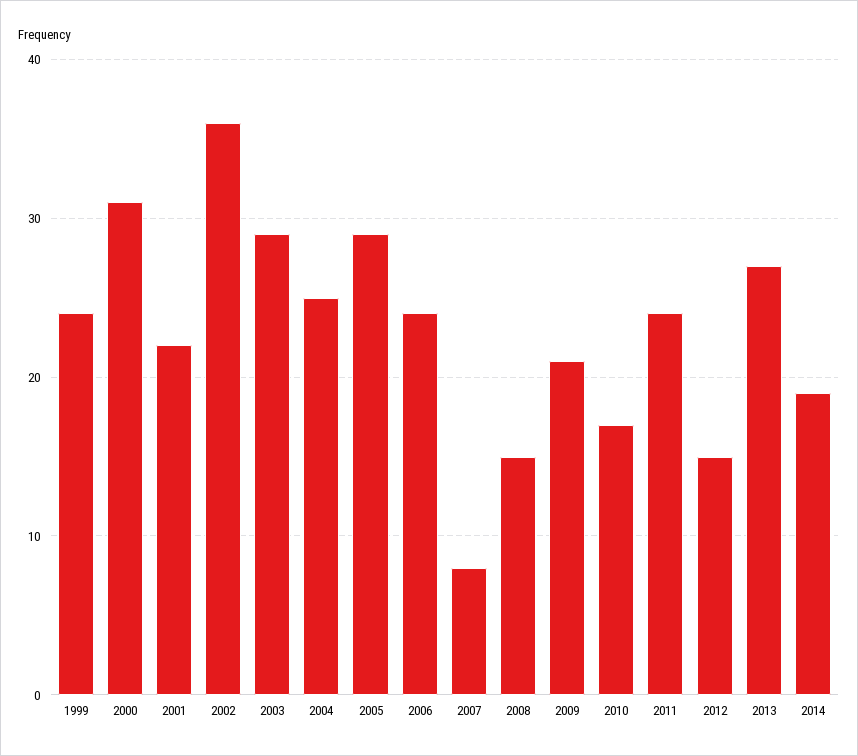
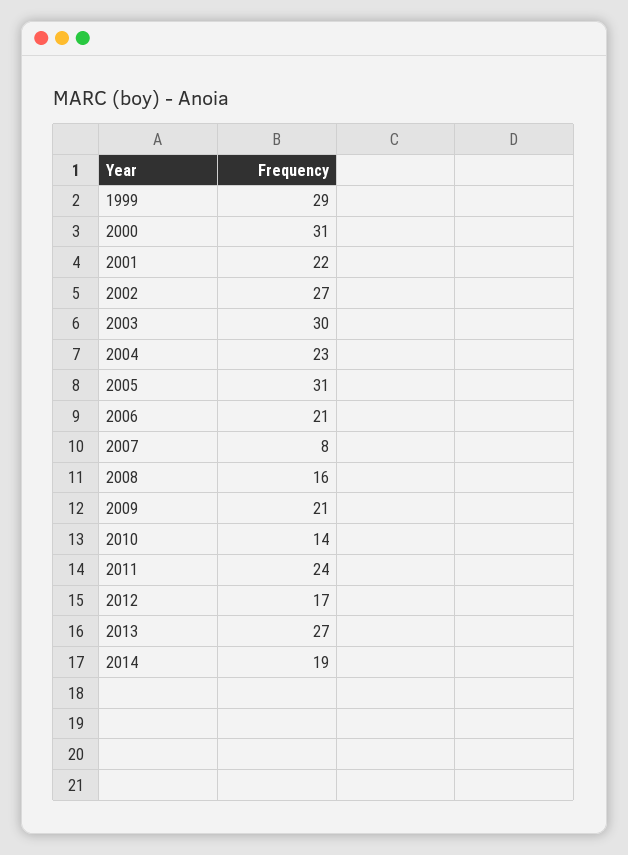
  {
-   "1999": 24,
+   "1999": 29,
    "2000": 31,
    "2001": 22,
-   "2002": 36,
+   "2002": 27,
-   "2003": 29,
+   "2003": 30,
-   "2004": 25,
+   "2004": 23,
-   "2005": 29,
+   "2005": 31,
-   "2006": 24,
+   "2006": 21,
    "2007": 8,
-   "2008": 15,
+   "2008": 16,
    "2009": 21,
-   "2010": 17,
+   "2010": 14,
    "2011": 24,
-   "2012": 15,
+   "2012": 17,
    "2013": 27,
    "2014": 19
  }

